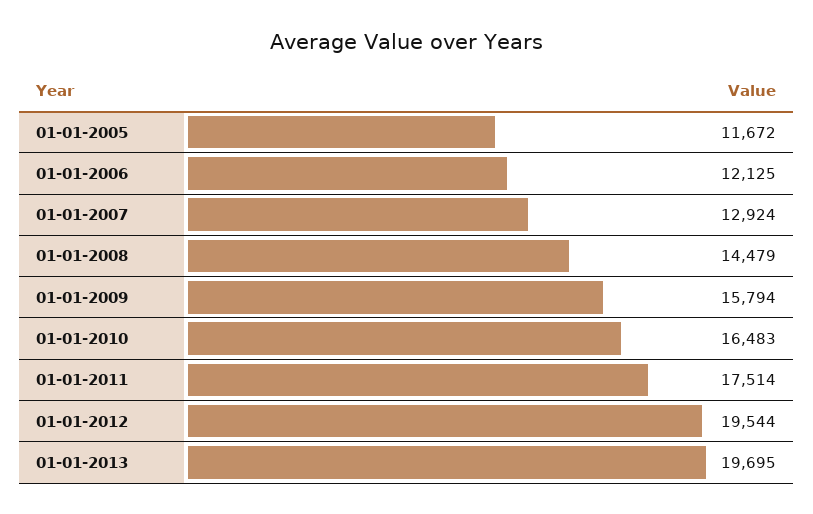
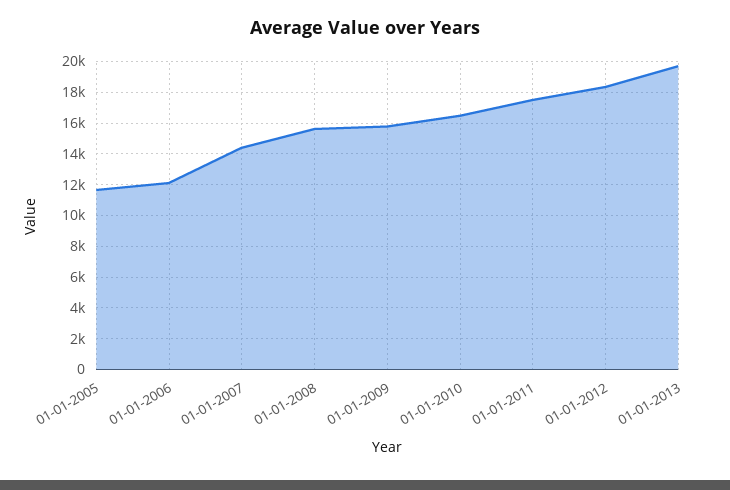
  {
    "01-01-2005": 11672,
    "01-01-2006": 12125,
-   "01-01-2007": 12924,
+   "01-01-2007": 14500,
-   "01-01-2008": 14479,
+   "01-01-2008": 15500,
    "01-01-2009": 15794,
    "01-01-2010": 16483,
    "01-01-2011": 17514,
-   "01-01-2012": 19544,
+   "01-01-2012": 18500,
    "01-01-2013": 19695
  }

